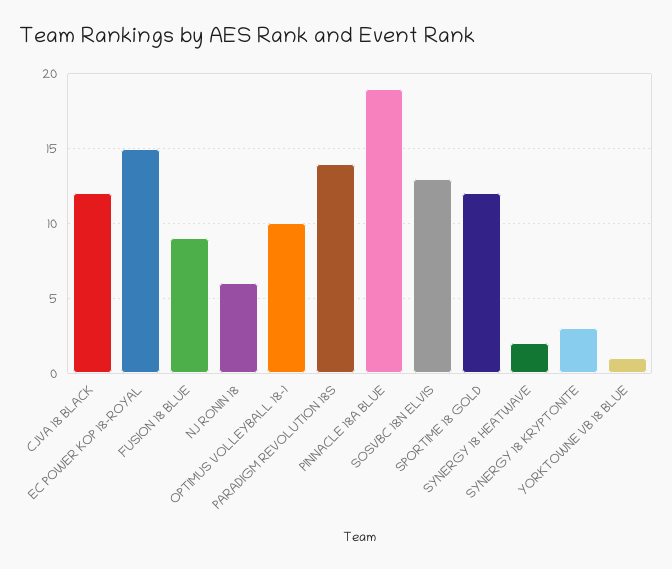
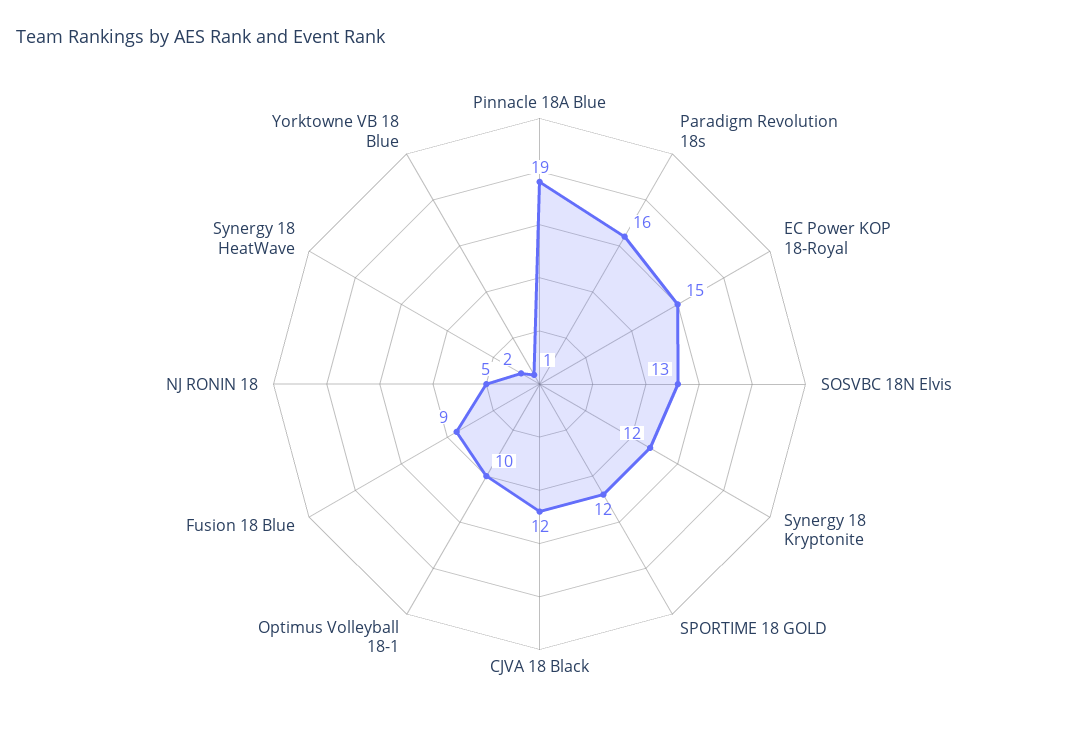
  {
    "CJVA 18 BLACK": 12,
    "EC POWER KOP 18-ROYAL": 15,
    "FUSION 18 BLUE": 9,
-   "NJ RONIN 18": 6,
+   "NJ RONIN 18": 5,
    "OPTIMUS VOLLEYBALL 18-1": 10,
-   "PARADIGM REVOLUTION 18S": 14,
+   "PARADIGM REVOLUTION 18S": 16,
    "PINNACLE 18A BLUE": 19,
    "SOSVBC 18N ELVIS": 13,
    "SPORTIME 18 GOLD": 12,
    "SYNERGY 18 HEATWAVE": 2,
-   "SYNERGY 18 KRYPTONITE": 3,
+   "SYNERGY 18 KRYPTONITE": 12,
    "YORKTOWNE VB 18 BLUE": 1
  }

